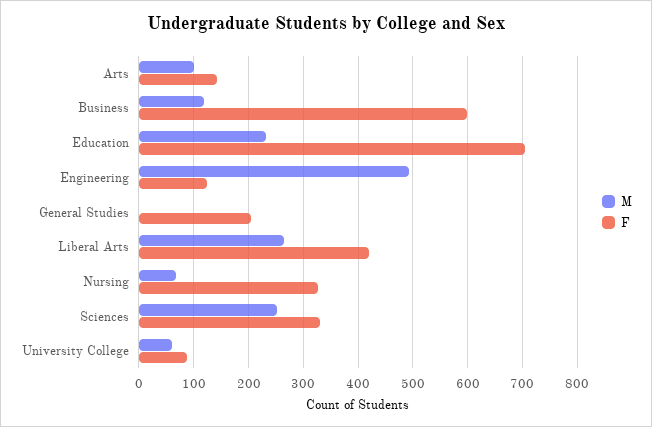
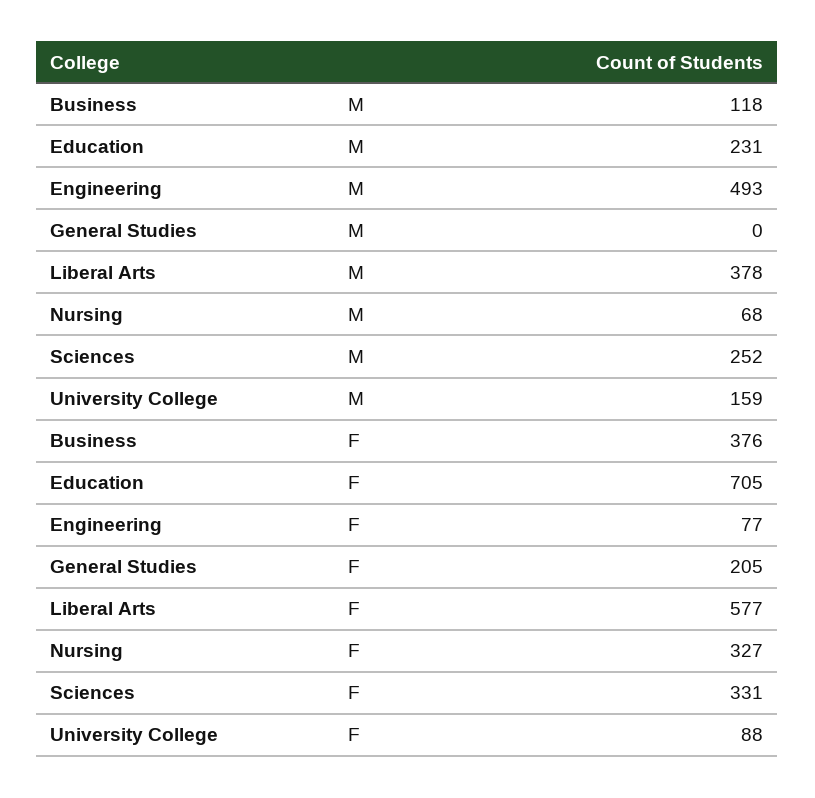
  {
    "M": {
-     "Arts": 100,
      "Business": 118,
      "Education": 231,
      "Engineering": 493,
      "General Studies": 0,
-     "Liberal Arts": 260,
+     "Liberal Arts": 378,
      "Nursing": 68,
      "Sciences": 252,
-     "University College": 60
+     "University College": 159
    },
    "F": {
-     "Arts": 140,
-     "Business": 600,
+     "Business": 376,
      "Education": 705,
-     "Engineering": 120,
+     "Engineering": 77,
      "General Studies": 205,
-     "Liberal Arts": 420,
+     "Liberal Arts": 577,
      "Nursing": 327,
      "Sciences": 331,
      "University College": 88
    }
  }

